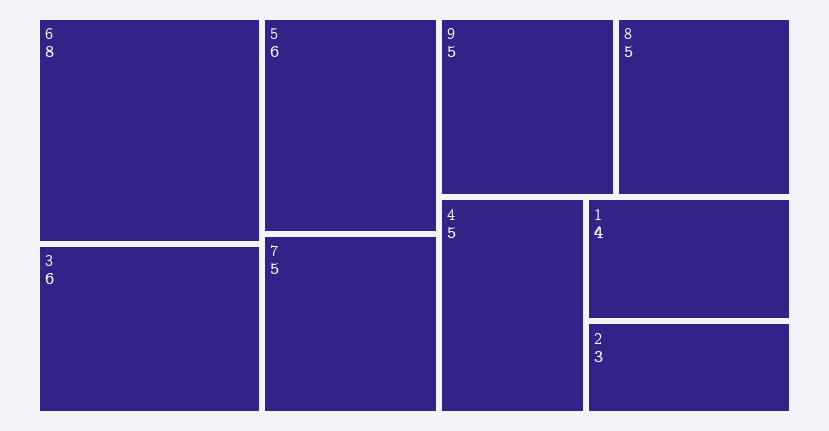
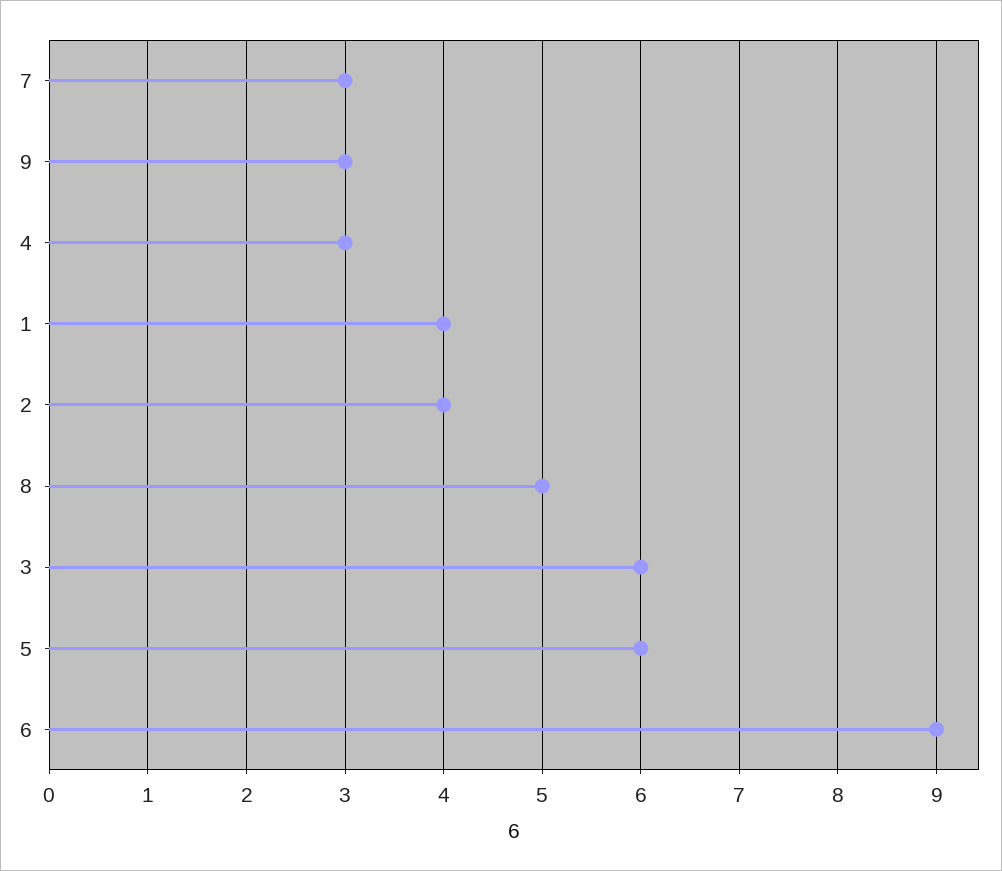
  {
-   "6": 8,
+   "6": 9,
    "3": 6,
    "5": 6,
-   "7": 5,
+   "7": 3,
-   "9": 5,
+   "9": 3,
    "8": 5,
-   "4": 5,
+   "4": 3,
    "1": 4,
-   "2": 3
+   "2": 4
  }

